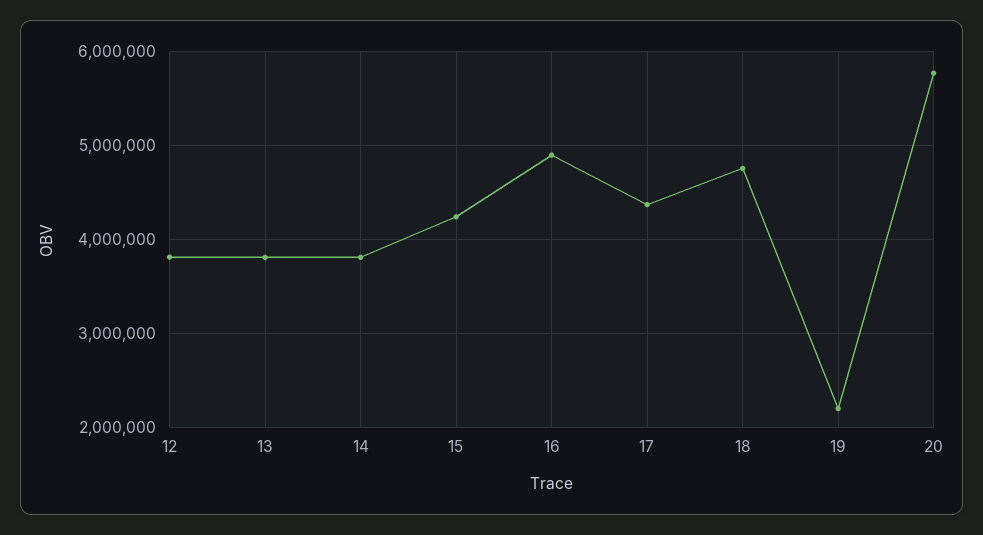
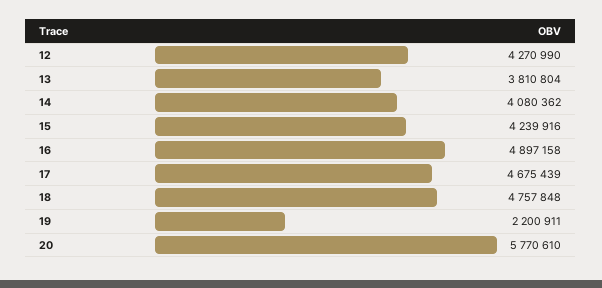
  {
-   "12": 3800000,
+   "12": 4270990,
    "13": 3810804,
-   "14": 3800000,
+   "14": 4080362,
    "15": 4239916,
    "16": 4897158,
-   "17": 4400000,
+   "17": 4675439,
    "18": 4757848,
    "19": 2200911,
    "20": 5770610
  }

